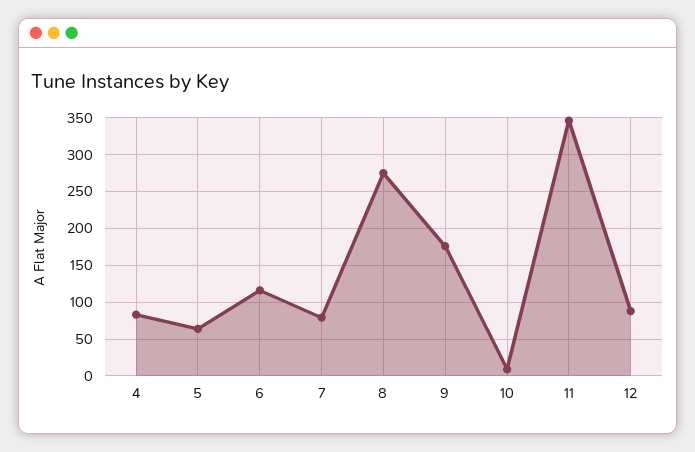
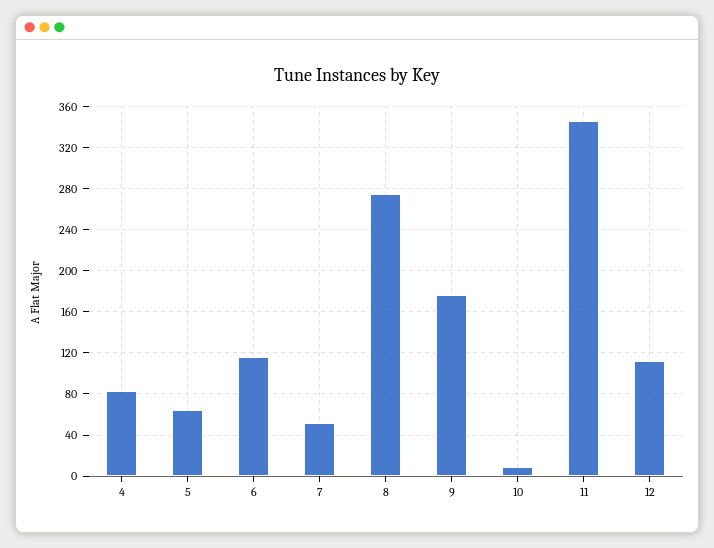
  {
    "4": 80,
    "5": 60,
    "6": 120,
-   "7": 80,
+   "7": 50,
    "8": 280,
    "9": 180,
    "10": 10,
    "11": 350,
-   "12": 90
+   "12": 110
  }

